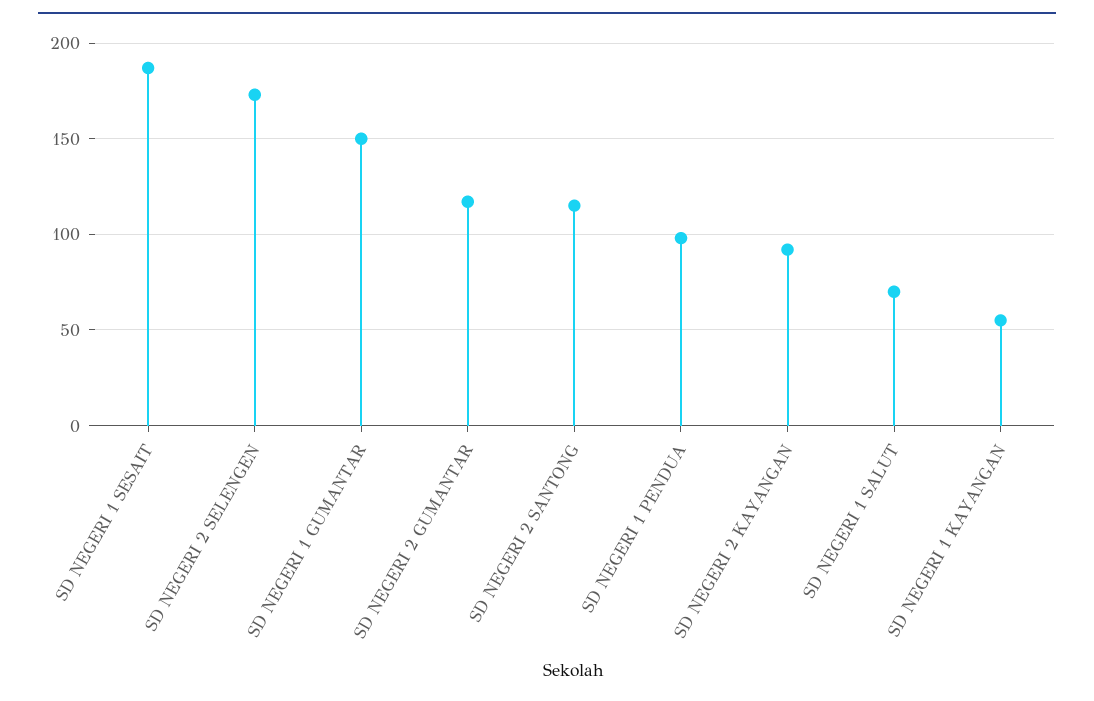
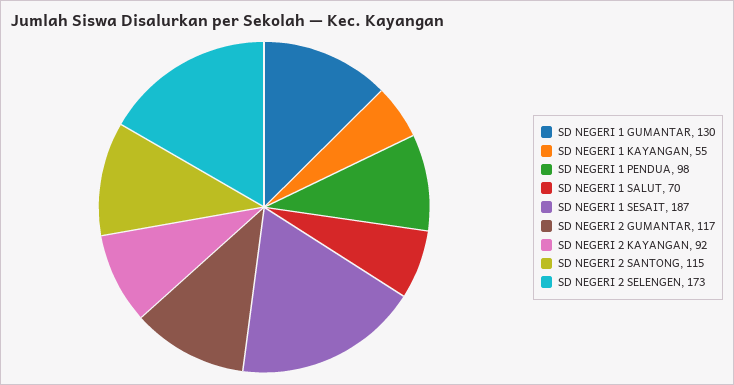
  {
    "SD NEGERI 1 SESAIT": 187,
    "SD NEGERI 2 SELENGEN": 173,
-   "SD NEGERI 1 GUMANTAR": 150,
+   "SD NEGERI 1 GUMANTAR": 130,
    "SD NEGERI 2 GUMANTAR": 117,
    "SD NEGERI 2 SANTONG": 115,
    "SD NEGERI 1 PENDUA": 98,
    "SD NEGERI 2 KAYANGAN": 92,
    "SD NEGERI 1 SALUT": 70,
    "SD NEGERI 1 KAYANGAN": 55
  }

